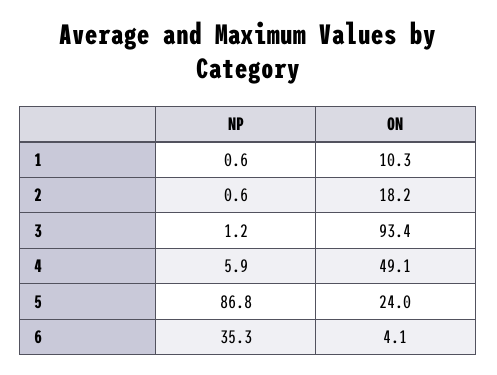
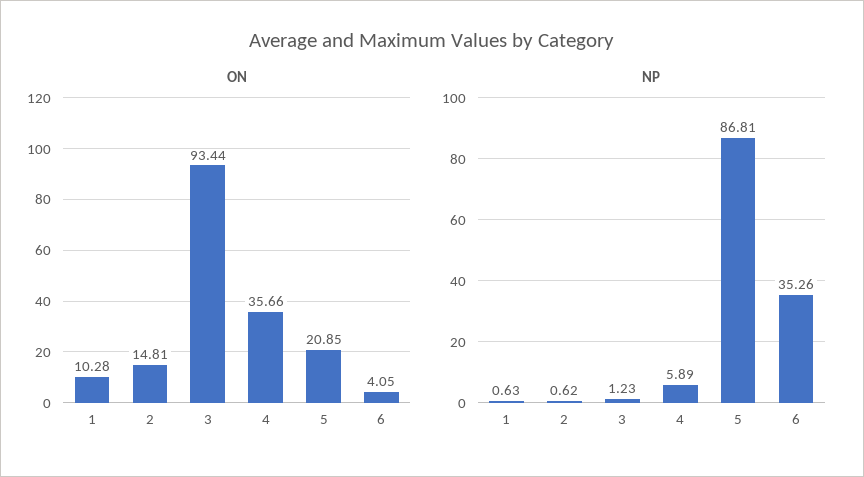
  {
    "NP": {
      "1": 0.63,
      "2": 0.62,
      "3": 1.23,
      "4": 5.89,
      "5": 86.81,
      "6": 35.26
    },
    "ON": {
      "1": 10.28,
-     "2": 18.2,
+     "2": 14.81,
      "3": 93.44,
-     "4": 49.1,
+     "4": 35.66,
-     "5": 24,
+     "5": 20.85,
      "6": 4.05
    }
  }

